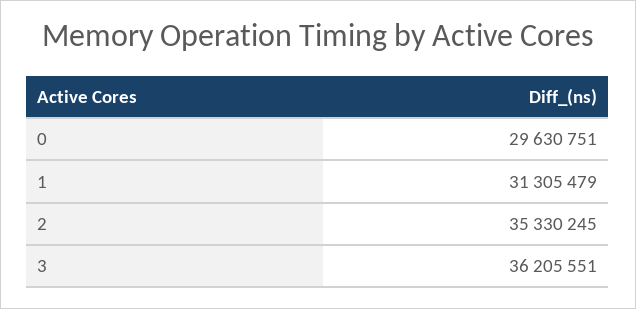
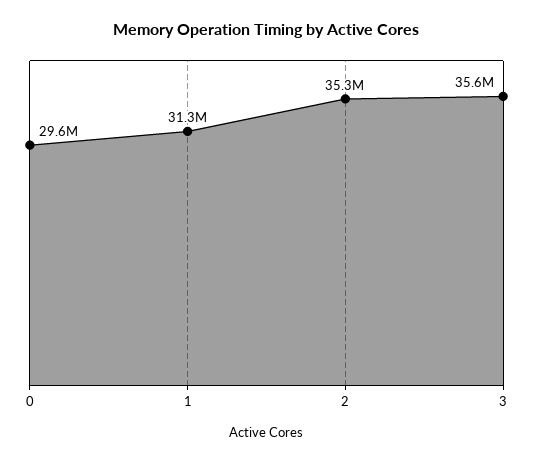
  {
    "0": 29630751,
    "1": 31305479,
    "2": 35330245,
-   "3": 36205551
+   "3": 35600000
  }

